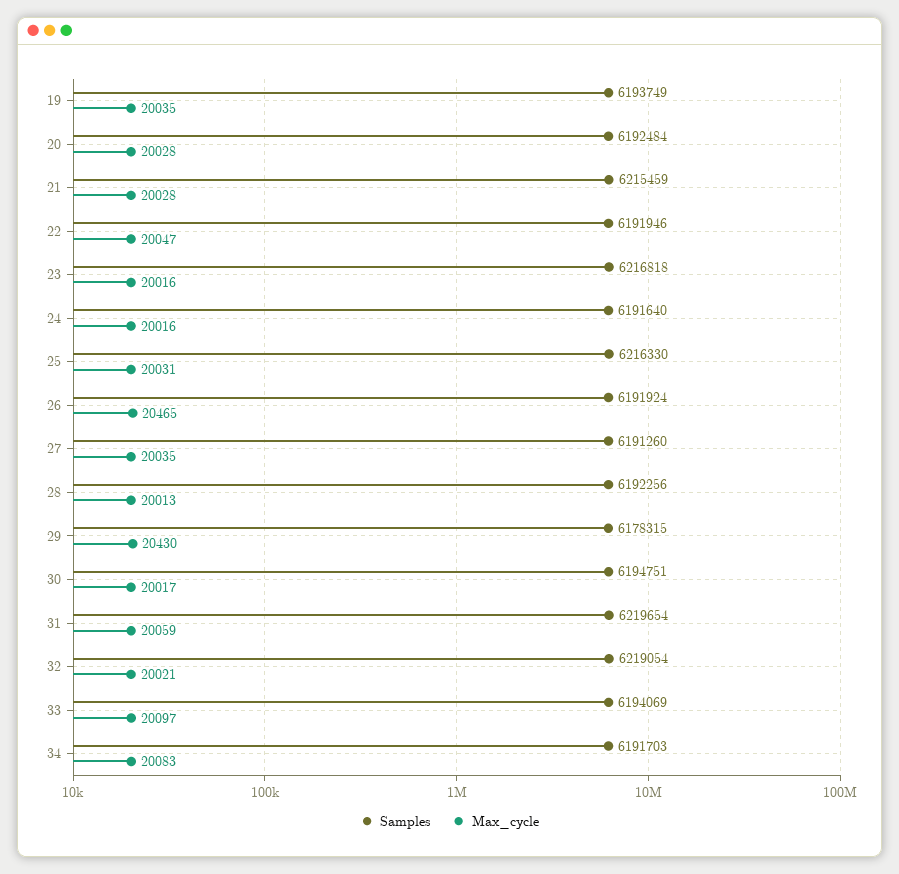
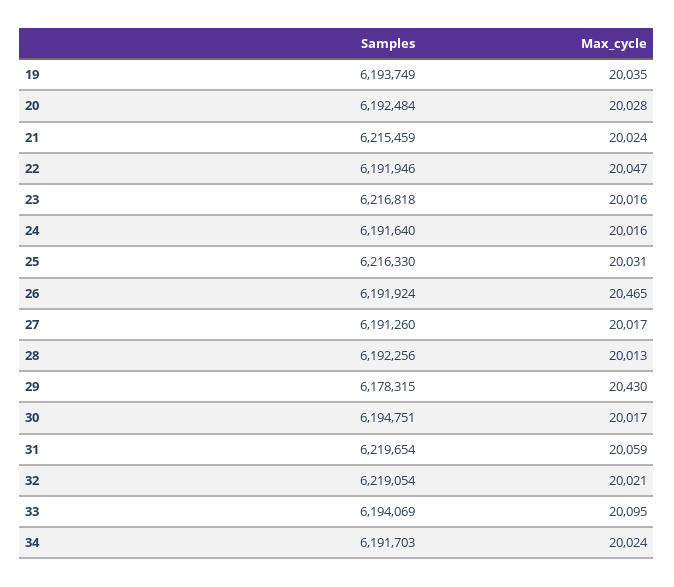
  {
    "Samples": {
      "19": 6193749,
      "20": 6192484,
      "21": 6215459,
      "22": 6191946,
      "23": 6216818,
      "24": 6191640,
      "25": 6216330,
      "26": 6191924,
      "27": 6191260,
      "28": 6192256,
      "29": 6178315,
      "30": 6194751,
      "31": 6219654,
      "32": 6219054,
      "33": 6194069,
      "34": 6191703
    },
    "Max_cycle": {
      "19": 20035,
      "20": 20028,
-     "21": 20028,
+     "21": 20024,
      "22": 20047,
      "23": 20016,
      "24": 20016,
      "25": 20031,
      "26": 20465,
-     "27": 20035,
+     "27": 20017,
      "28": 20013,
      "29": 20430,
      "30": 20017,
      "31": 20059,
      "32": 20021,
-     "33": 20097,
+     "33": 20095,
-     "34": 20083
+     "34": 20024
    }
  }

